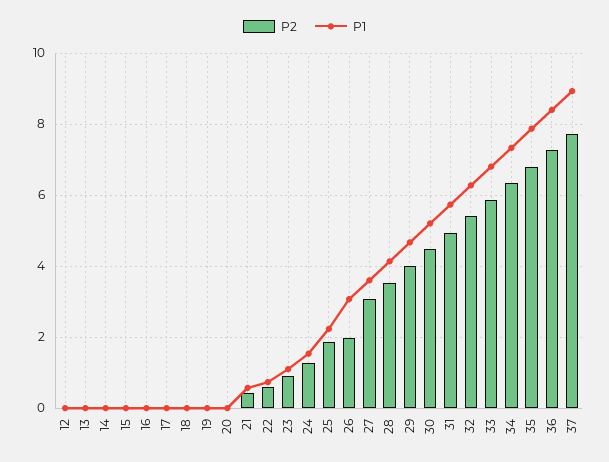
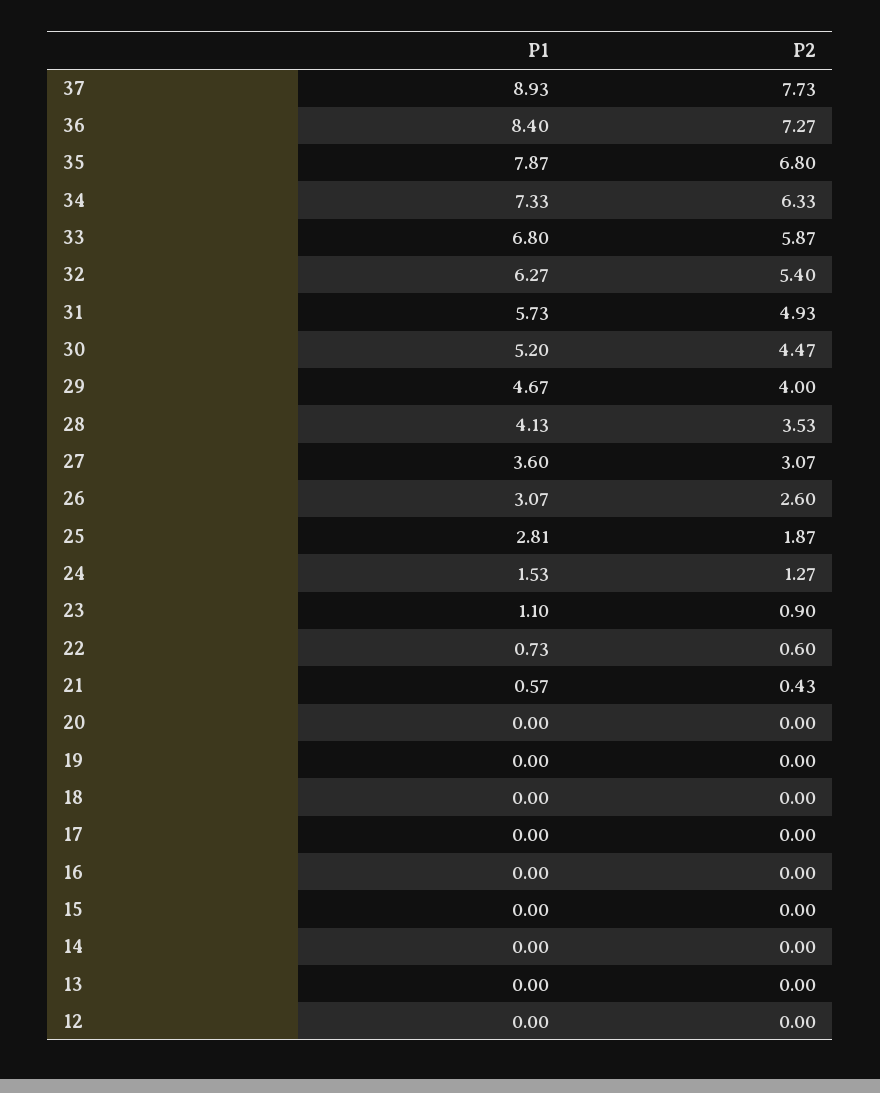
  {
    "P2": {
      "12": 0,
      "13": 0,
      "14": 0,
      "15": 0,
      "16": 0,
      "17": 0,
      "18": 0,
      "19": 0,
      "20": 0,
      "21": 0.43,
      "22": 0.6,
      "23": 0.9,
      "24": 1.27,
      "25": 1.87,
-     "26": 2,
+     "26": 2.6,
      "27": 3.07,
      "28": 3.53,
      "29": 4,
      "30": 4.47,
      "31": 4.93,
      "32": 5.4,
      "33": 5.87,
      "34": 6.33,
      "35": 6.8,
      "36": 7.27,
      "37": 7.73
    },
    "P1": {
      "12": 0,
      "13": 0,
      "14": 0,
      "15": 0,
      "16": 0,
      "17": 0,
      "18": 0,
      "19": 0,
      "20": 0,
      "21": 0.57,
      "22": 0.73,
      "23": 1.1,
      "24": 1.53,
-     "25": 2.2,
+     "25": 2.81,
      "26": 3.07,
      "27": 3.6,
      "28": 4.13,
      "29": 4.67,
      "30": 5.2,
      "31": 5.73,
      "32": 6.27,
      "33": 6.8,
      "34": 7.33,
      "35": 7.87,
      "36": 8.4,
      "37": 8.93
    }
  }

